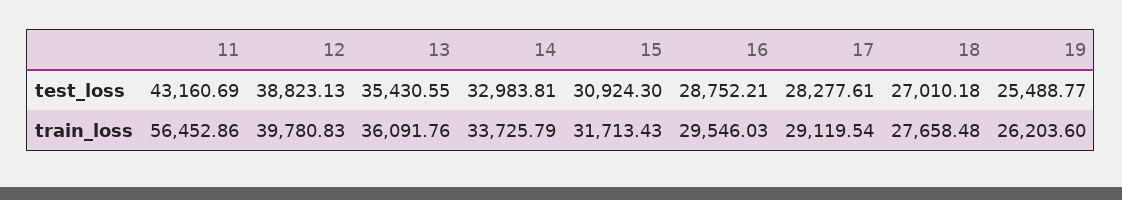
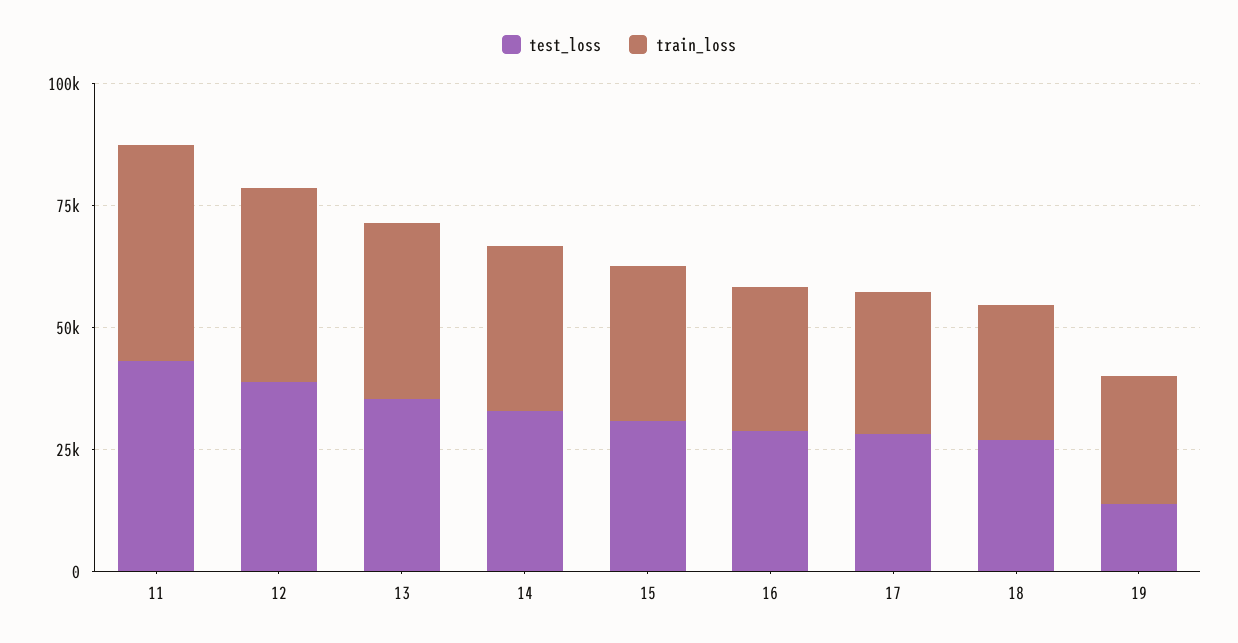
  {
    "test_loss": {
      "11": 43160.69,
      "12": 38823.13,
      "13": 35430.55,
      "14": 32983.81,
      "15": 30924.3,
      "16": 28752.21,
      "17": 28277.61,
      "18": 27010.18,
-     "19": 25488.77
+     "19": 15000
    },
    "train_loss": {
-     "11": 56452.86,
+     "11": 45000,
      "12": 39780.83,
      "13": 36091.76,
      "14": 33725.79,
      "15": 31713.43,
      "16": 29546.03,
      "17": 29119.54,
      "18": 27658.48,
      "19": 26203.6
    }
  }

